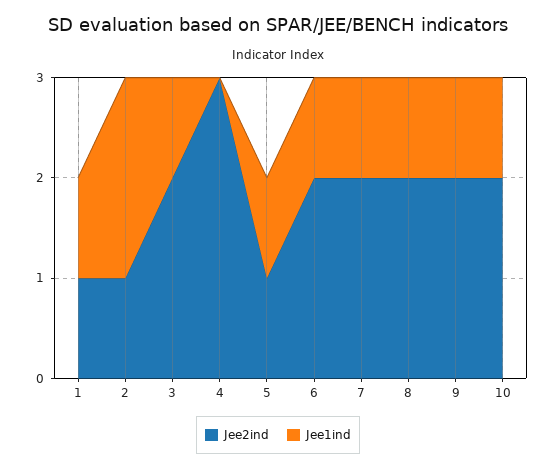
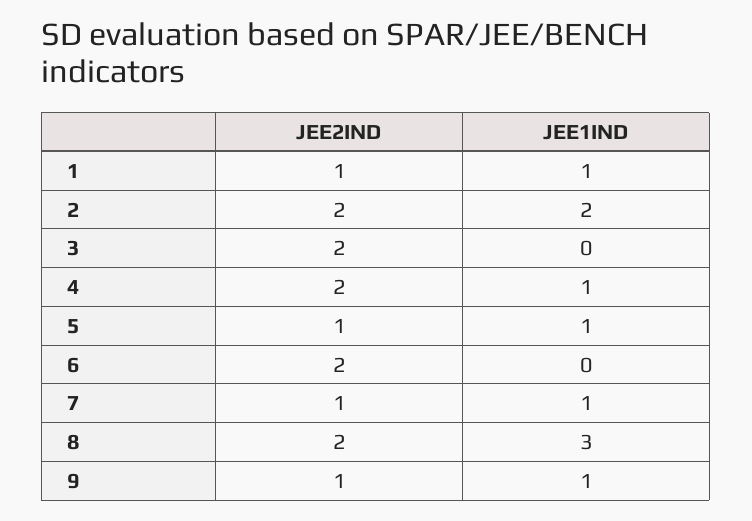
  {
    "Jee2ind": {
      "1": 1,
-     "2": 1,
+     "2": 2,
      "3": 2,
-     "4": 3,
+     "4": 2,
      "5": 1,
      "6": 2,
-     "7": 2,
+     "7": 1,
      "8": 2,
-     "9": 2,
+     "9": 1
-     "10": 2
    },
    "Jee1ind": {
      "1": 1,
      "2": 2,
-     "3": 1,
+     "3": 0,
-     "4": 0,
+     "4": 1,
      "5": 1,
-     "6": 1,
+     "6": 0,
      "7": 1,
-     "8": 1,
+     "8": 3,
-     "9": 1,
+     "9": 1
-     "10": 1
    }
  }

